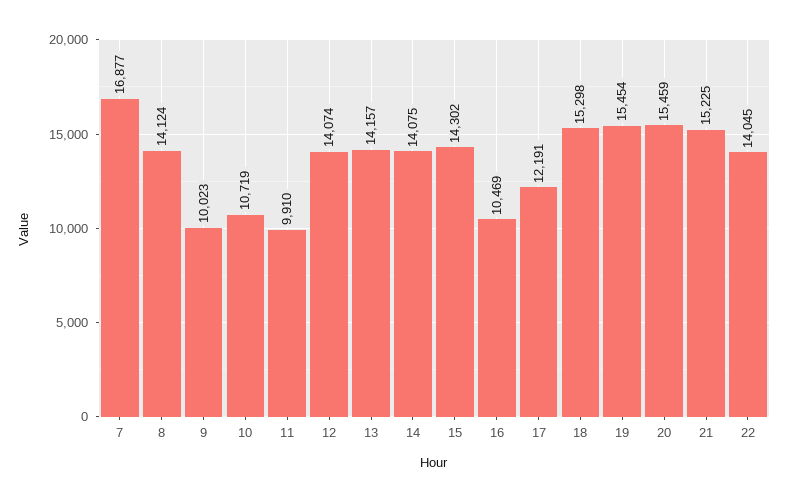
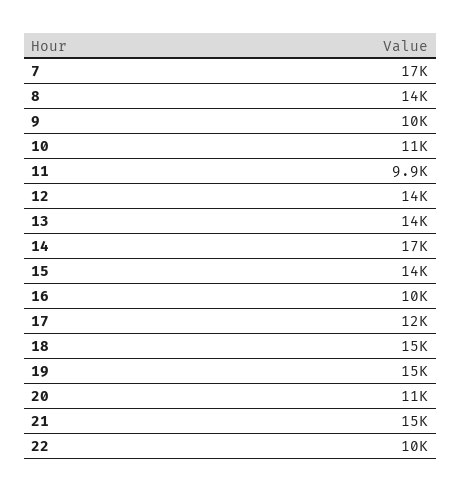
  {
    "7": 16877,
    "8": 14124,
    "9": 10023,
    "10": 10719,
    "11": 9910,
    "12": 14074,
    "13": 14157,
-   "14": 14075,
+   "14": 17000,
    "15": 14302,
    "16": 10469,
    "17": 12191,
    "18": 15298,
    "19": 15454,
-   "20": 15459,
+   "20": 11000,
    "21": 15225,
-   "22": 14045
+   "22": 10000
  }

